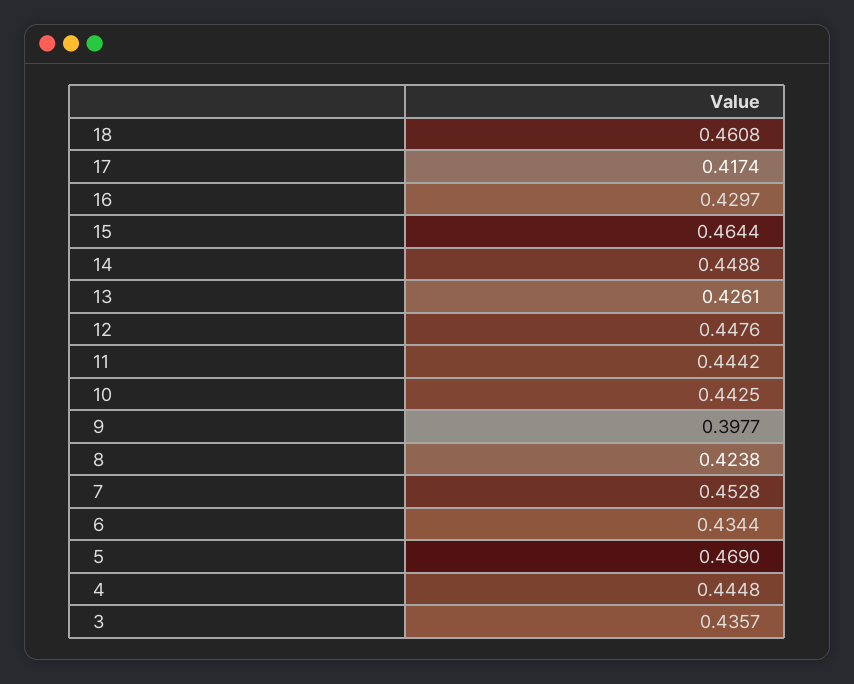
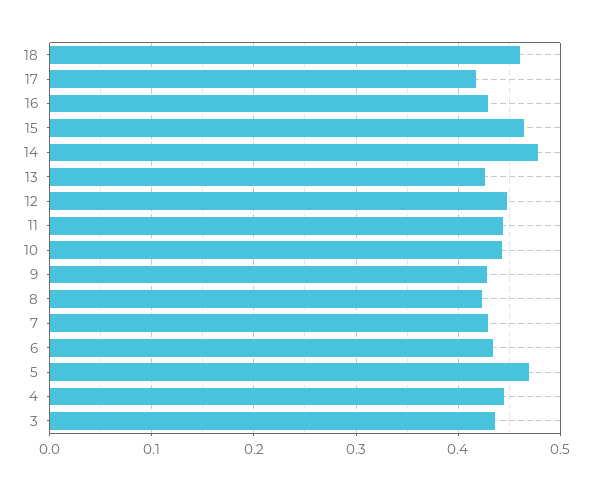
  {
    "18": 0.4608,
    "17": 0.4174,
    "16": 0.4297,
    "15": 0.4644,
-   "14": 0.4488,
+   "14": 0.48,
    "13": 0.4261,
    "12": 0.4476,
    "11": 0.4442,
    "10": 0.4425,
-   "9": 0.3977,
+   "9": 0.43,
    "8": 0.4238,
-   "7": 0.4528,
+   "7": 0.43,
    "6": 0.4344,
    "5": 0.469,
    "4": 0.4448,
    "3": 0.4357
  }

